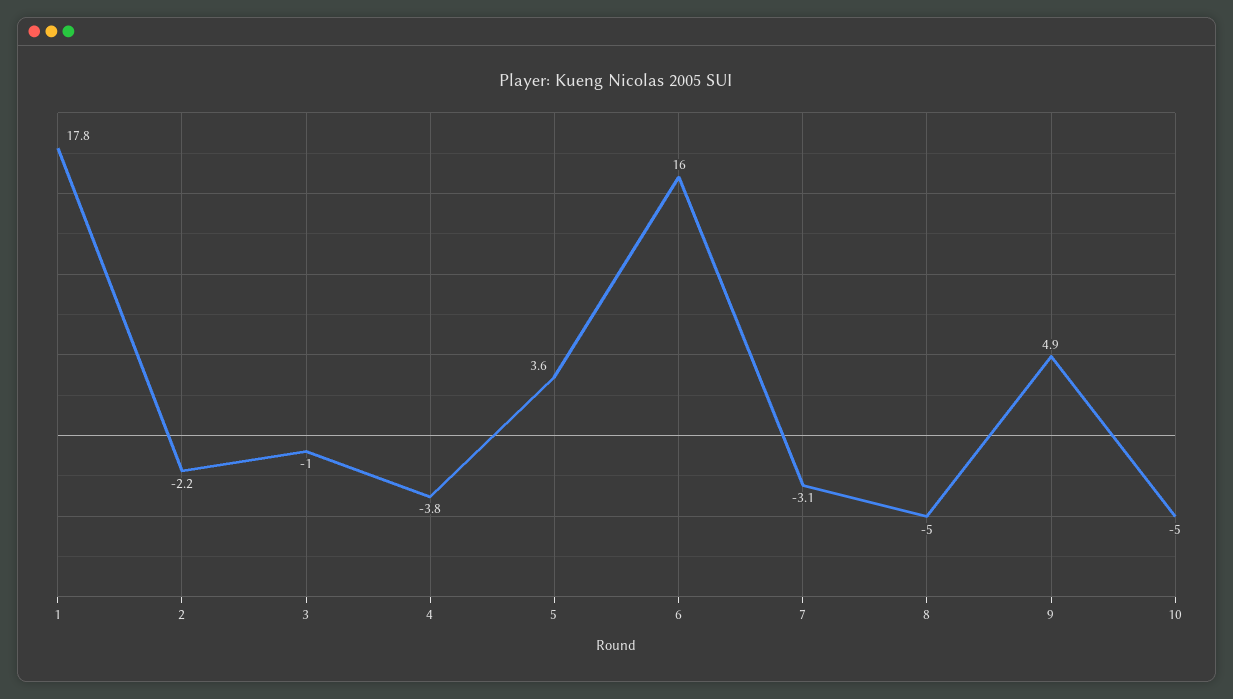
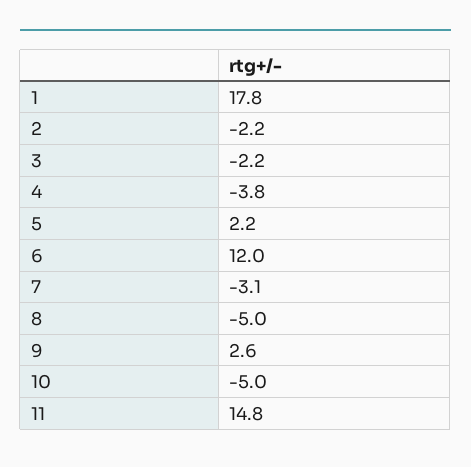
  {
    "1": 17.8,
    "2": -2.2,
-   "3": -1,
+   "3": -2.2,
    "4": -3.8,
-   "5": 3.6,
+   "5": 2.2,
-   "6": 16,
+   "6": 12,
    "7": -3.1,
    "8": -5,
-   "9": 4.9,
+   "9": 2.6,
-   "10": -5
+   "10": -5,
+   "11": 14.8
  }

